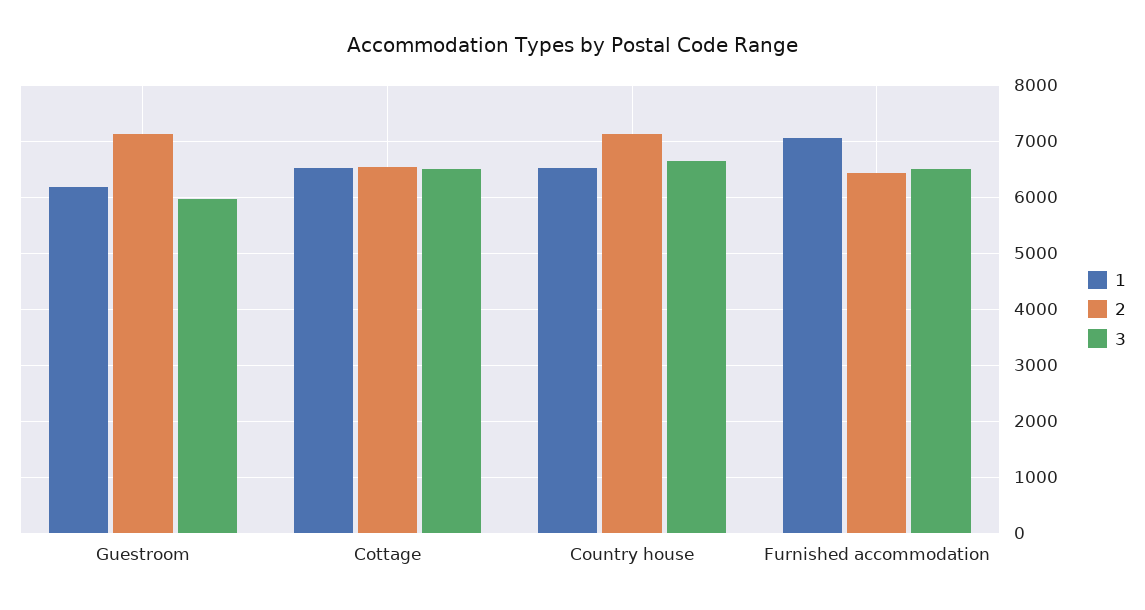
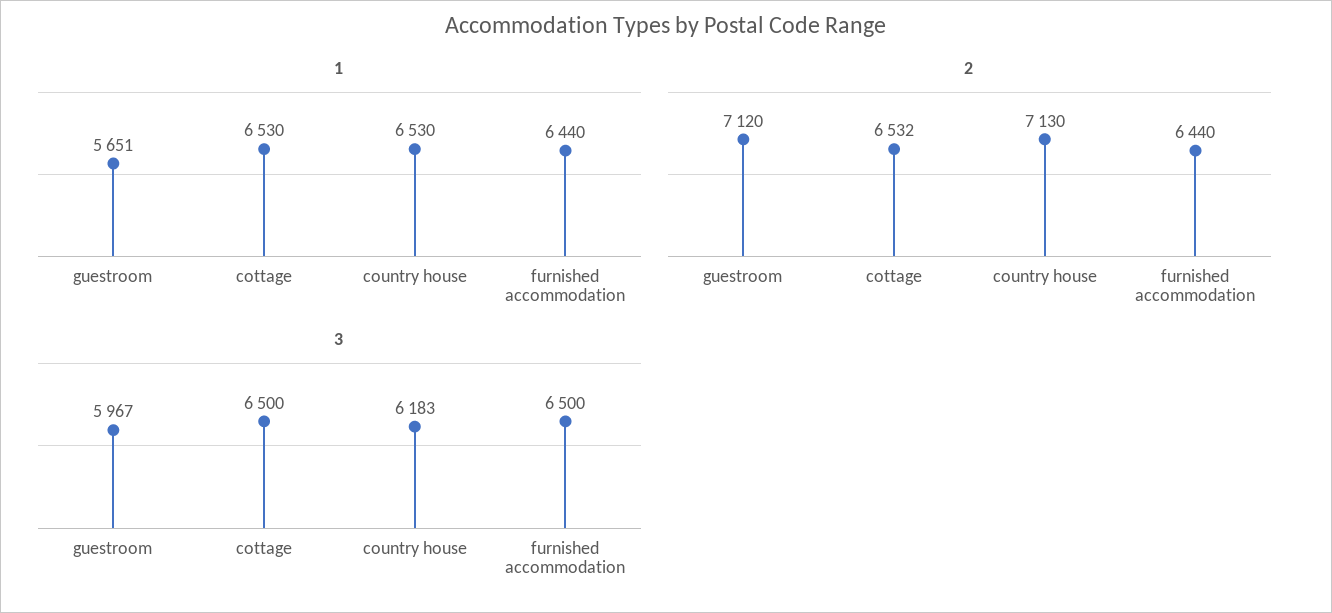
  {
    "1": {
-     "Guestroom": 6200,
+     "Guestroom": 5651,
      "Cottage": 6530,
      "Country house": 6530,
-     "Furnished accommodation": 7000
+     "Furnished accommodation": 6440
    },
    "2": {
      "Guestroom": 7120,
      "Cottage": 6532,
      "Country house": 7130,
      "Furnished accommodation": 6440
    },
    "3": {
      "Guestroom": 5967,
      "Cottage": 6500,
-     "Country house": 6600,
+     "Country house": 6183,
      "Furnished accommodation": 6500
    }
  }

